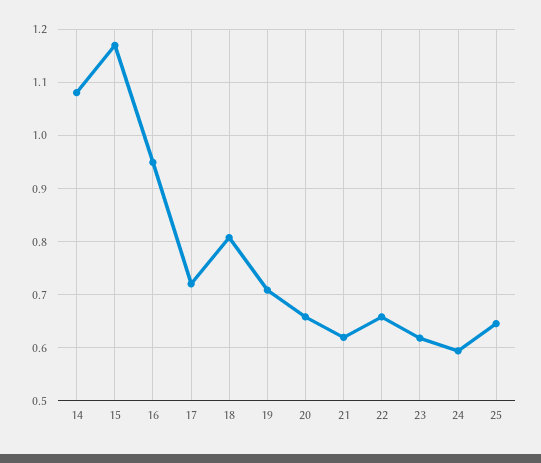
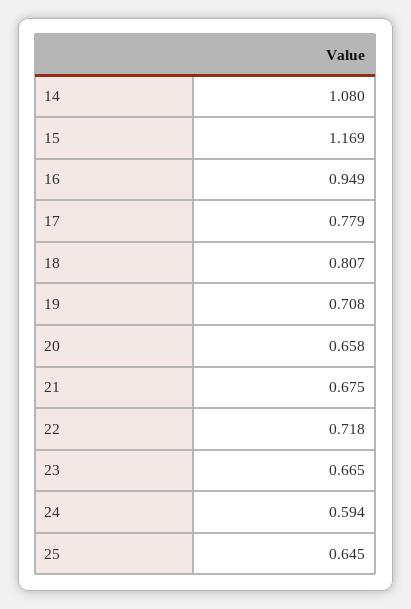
  {
    "14": 1.08,
    "15": 1.169,
    "16": 0.949,
-   "17": 0.72,
+   "17": 0.779,
    "18": 0.807,
    "19": 0.708,
    "20": 0.658,
-   "21": 0.62,
+   "21": 0.675,
-   "22": 0.66,
+   "22": 0.718,
-   "23": 0.62,
+   "23": 0.665,
    "24": 0.594,
    "25": 0.645
  }

